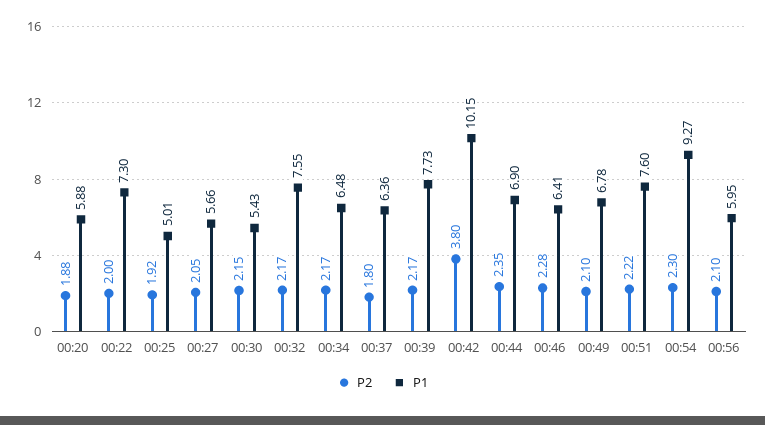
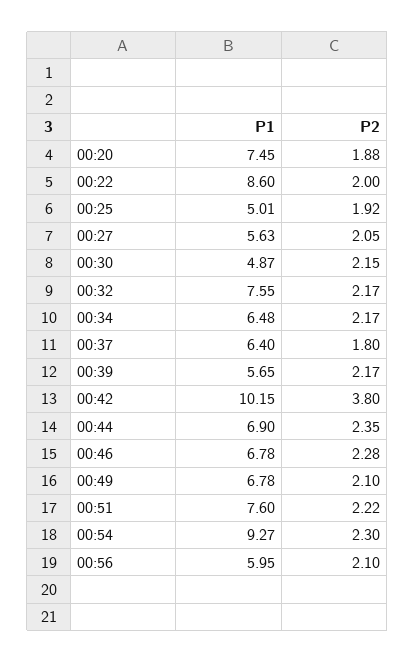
  {
    "P2": {
      "00:20": 1.88,
      "00:22": 2,
      "00:25": 1.92,
      "00:27": 2.05,
      "00:30": 2.15,
      "00:32": 2.17,
      "00:34": 2.17,
      "00:37": 1.8,
      "00:39": 2.17,
      "00:42": 3.8,
      "00:44": 2.35,
      "00:46": 2.28,
      "00:49": 2.1,
      "00:51": 2.22,
      "00:54": 2.3,
      "00:56": 2.1
    },
    "P1": {
-     "00:20": 5.88,
+     "00:20": 7.45,
-     "00:22": 7.3,
+     "00:22": 8.6,
      "00:25": 5.01,
-     "00:27": 5.66,
+     "00:27": 5.63,
-     "00:30": 5.43,
+     "00:30": 4.87,
      "00:32": 7.55,
      "00:34": 6.48,
-     "00:37": 6.36,
+     "00:37": 6.4,
-     "00:39": 7.73,
+     "00:39": 5.65,
      "00:42": 10.15,
      "00:44": 6.9,
-     "00:46": 6.41,
+     "00:46": 6.78,
      "00:49": 6.78,
      "00:51": 7.6,
      "00:54": 9.27,
      "00:56": 5.95
    }
  }

